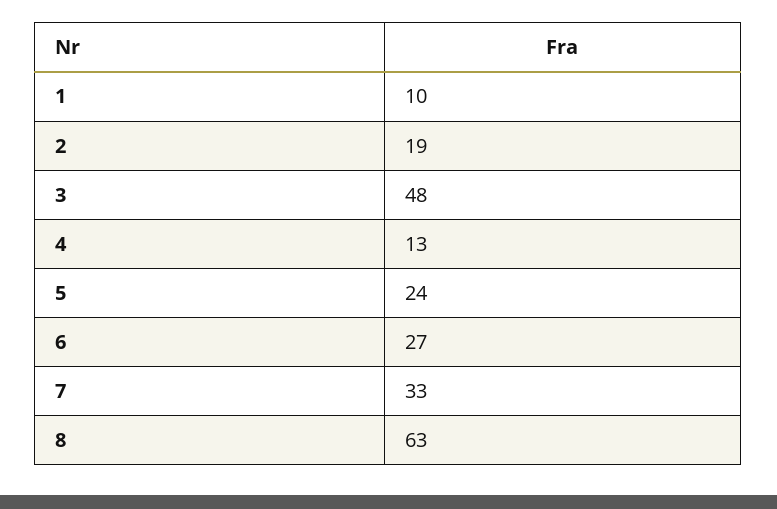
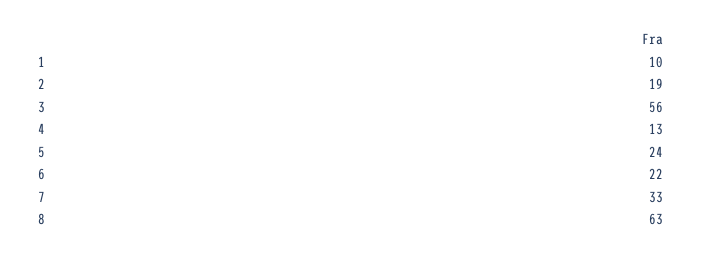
  {
    "1": 10,
    "2": 19,
-   "3": 48,
+   "3": 56,
    "4": 13,
    "5": 24,
-   "6": 27,
+   "6": 22,
    "7": 33,
    "8": 63
  }

